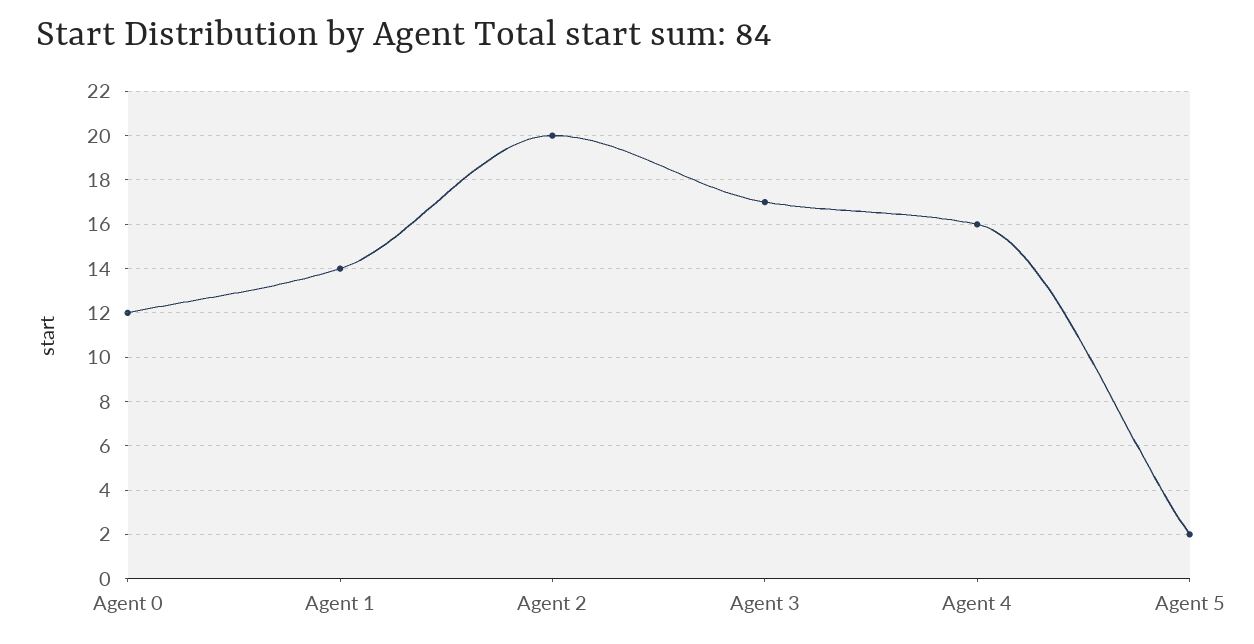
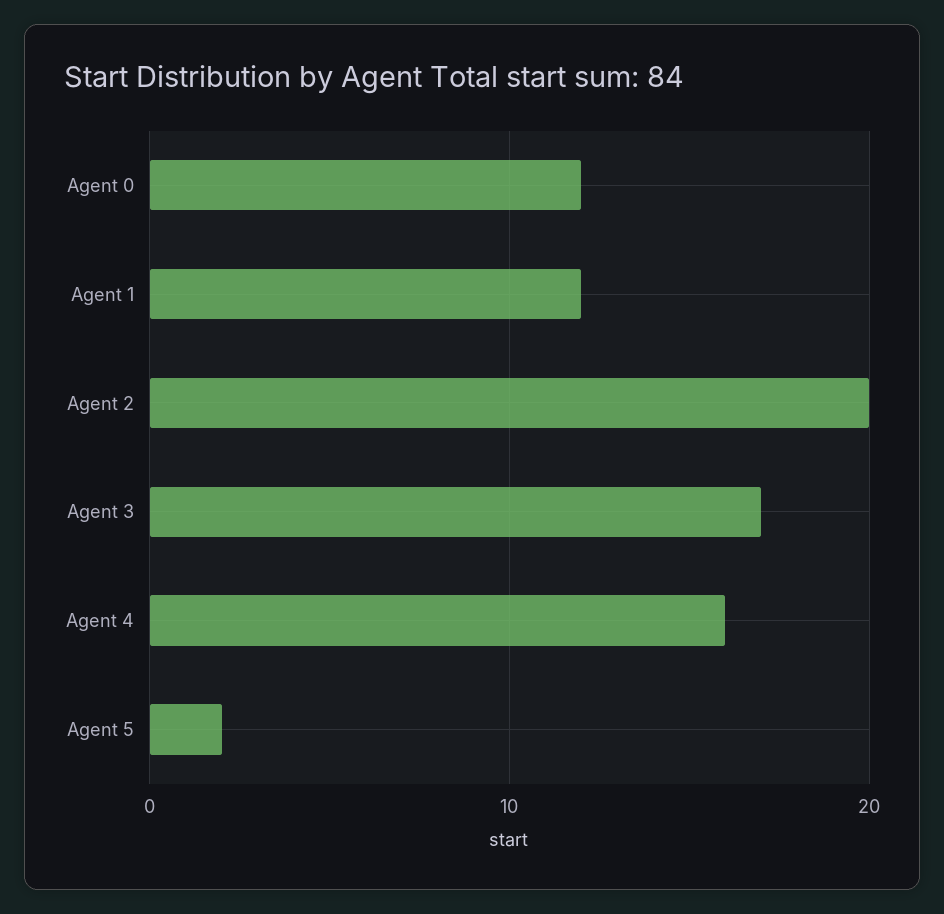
  {
    "Agent 0": 12,
-   "Agent 1": 14,
+   "Agent 1": 12,
    "Agent 2": 20,
    "Agent 3": 17,
    "Agent 4": 16,
    "Agent 5": 2
  }

